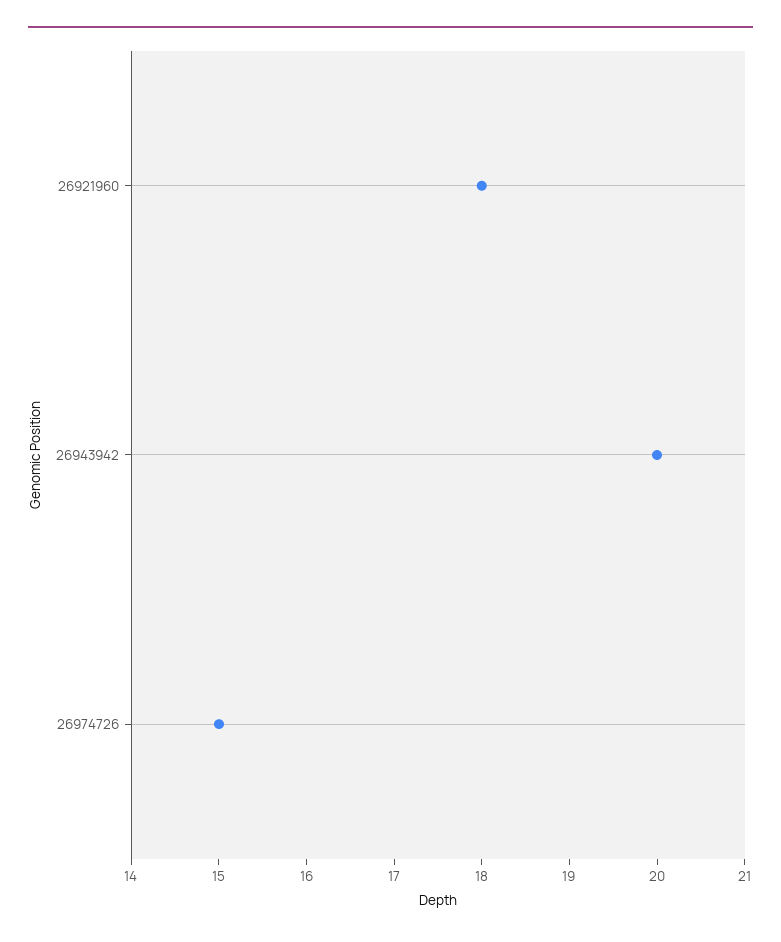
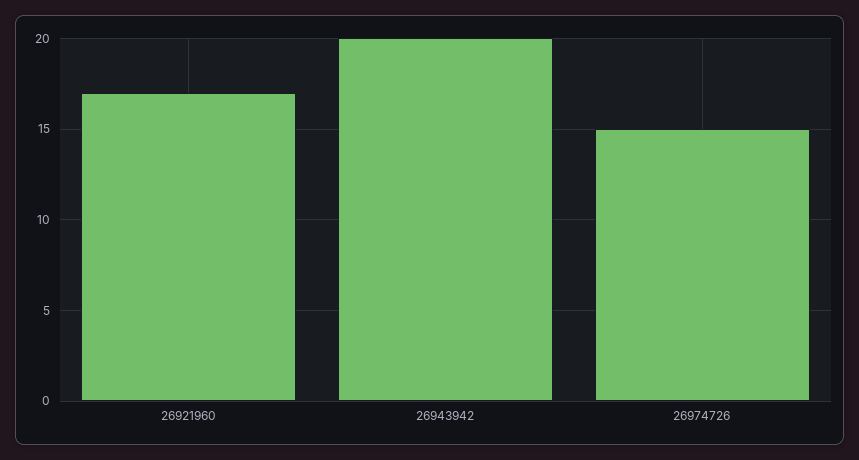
  {
-   "26921960": 18,
+   "26921960": 17,
    "26943942": 20,
    "26974726": 15
  }

